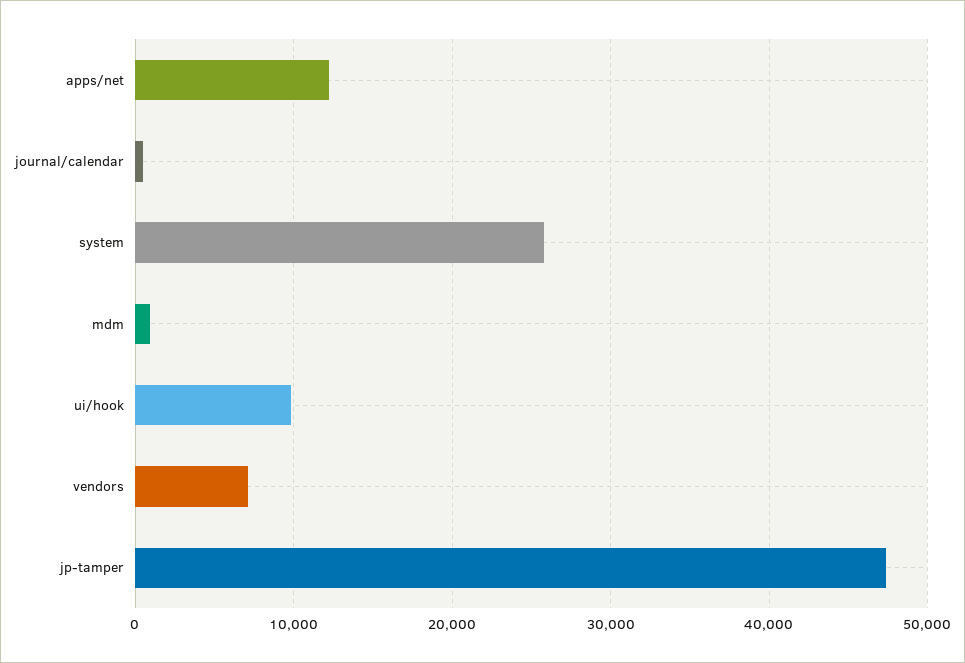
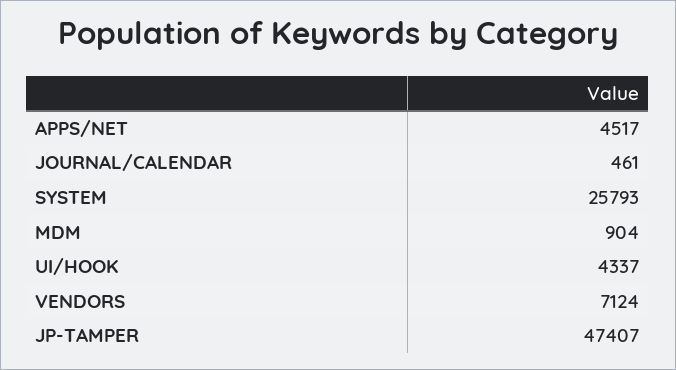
  {
-   "apps/net": 12000,
+   "apps/net": 4517,
    "journal/calendar": 461,
    "system": 25793,
    "mdm": 904,
-   "ui/hook": 10000,
+   "ui/hook": 4337,
    "vendors": 7124,
    "jp-tamper": 47407
  }

